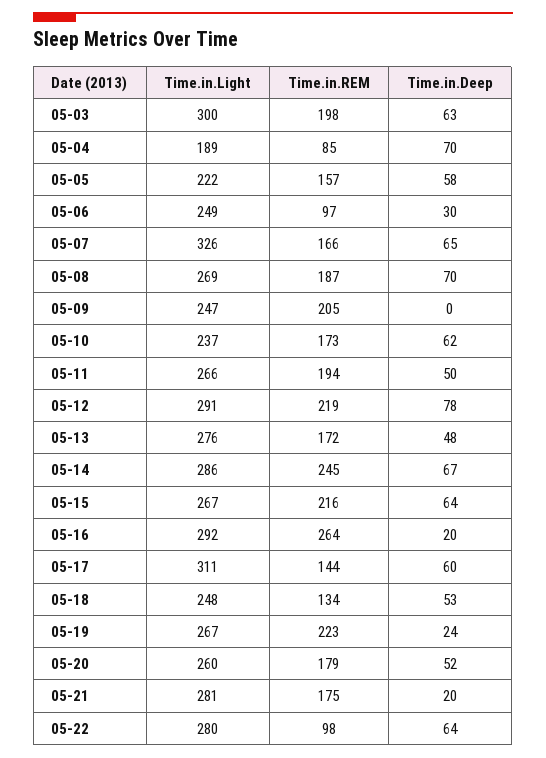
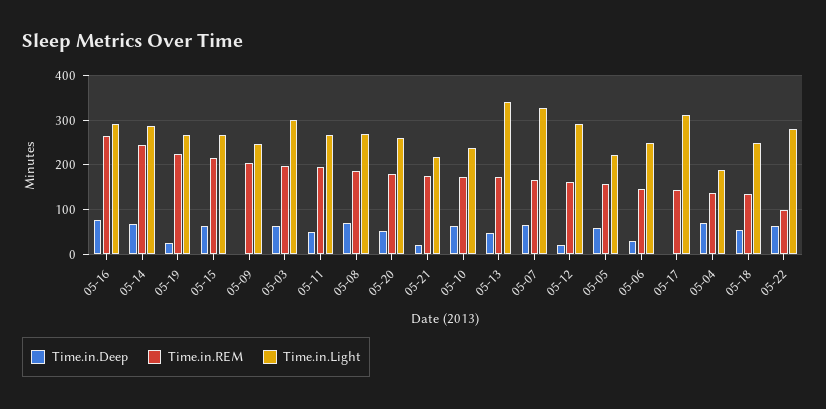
  {
    "Time.in.Light": {
      "05-03": 300,
      "05-04": 189,
      "05-05": 222,
      "05-06": 249,
      "05-07": 326,
      "05-08": 269,
      "05-09": 247,
      "05-10": 237,
      "05-11": 266,
      "05-12": 291,
-     "05-13": 276,
+     "05-13": 340,
      "05-14": 286,
      "05-15": 267,
      "05-16": 292,
      "05-17": 311,
      "05-18": 248,
      "05-19": 267,
      "05-20": 260,
-     "05-21": 281,
+     "05-21": 220,
      "05-22": 280
    },
    "Time.in.REM": {
      "05-03": 198,
-     "05-04": 85,
+     "05-04": 140,
      "05-05": 157,
-     "05-06": 97,
+     "05-06": 140,
      "05-07": 166,
      "05-08": 187,
      "05-09": 205,
      "05-10": 173,
      "05-11": 194,
-     "05-12": 219,
+     "05-12": 160,
      "05-13": 172,
      "05-14": 245,
      "05-15": 216,
      "05-16": 264,
      "05-17": 144,
      "05-18": 134,
      "05-19": 223,
      "05-20": 179,
      "05-21": 175,
      "05-22": 98
    },
    "Time.in.Deep": {
      "05-03": 63,
      "05-04": 70,
      "05-05": 58,
      "05-06": 30,
      "05-07": 65,
      "05-08": 70,
      "05-09": 0,
      "05-10": 62,
      "05-11": 50,
-     "05-12": 78,
+     "05-12": 20,
      "05-13": 48,
      "05-14": 67,
      "05-15": 64,
-     "05-16": 20,
+     "05-16": 80,
-     "05-17": 60,
+     "05-17": 0,
      "05-18": 53,
      "05-19": 24,
      "05-20": 52,
      "05-21": 20,
      "05-22": 64
    }
  }

